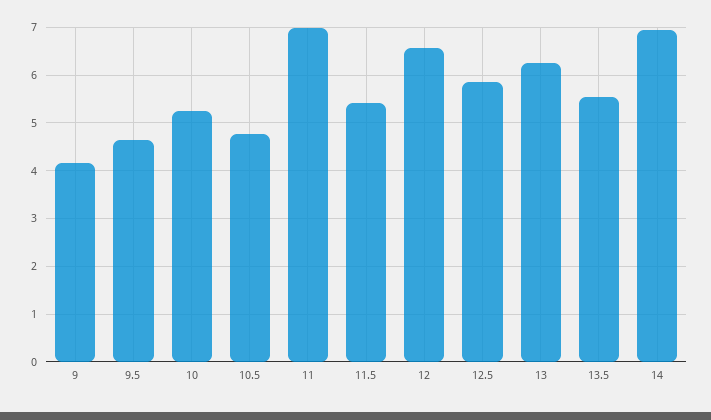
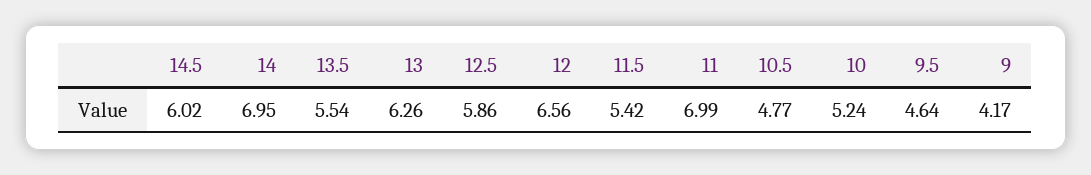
  {
    "9": 4.17,
    "9.5": 4.64,
    "10": 5.24,
    "10.5": 4.77,
    "11": 6.99,
    "11.5": 5.42,
    "12": 6.56,
    "12.5": 5.86,
    "13": 6.26,
    "13.5": 5.54,
-   "14": 6.95
+   "14": 6.95,
+   "14.5": 6.02
  }

